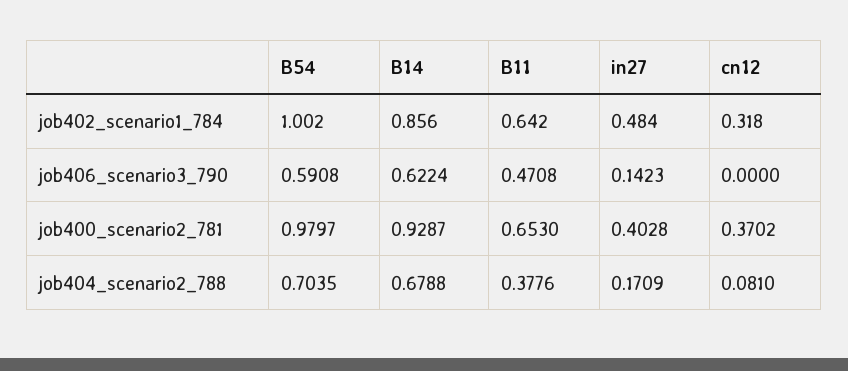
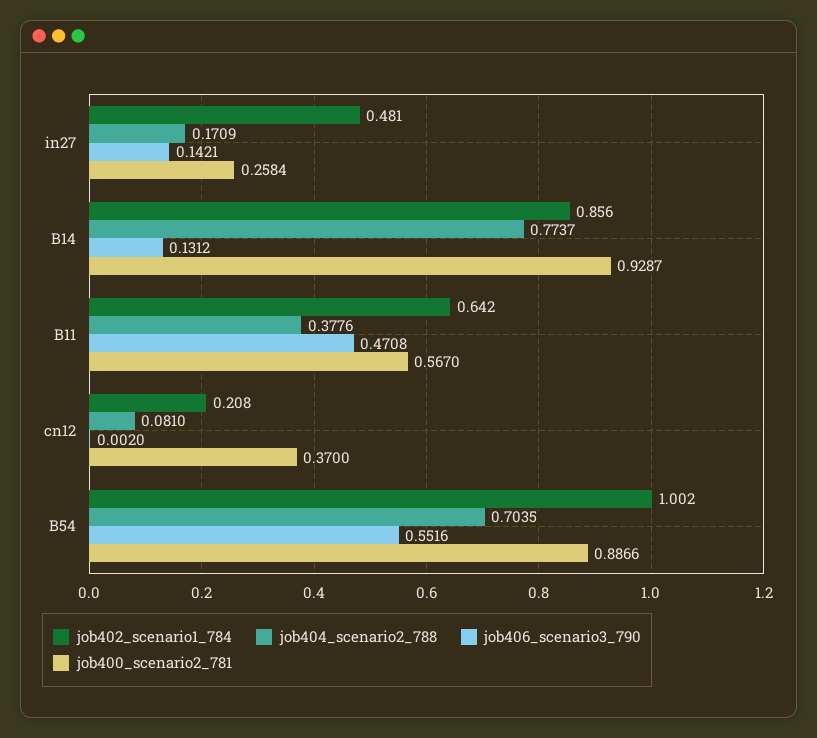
  {
    "job402_scenario1_784": {
      "B54": 1.002,
      "B14": 0.856,
      "B11": 0.642,
-     "in27": 0.484,
+     "in27": 0.481,
-     "cn12": 0.318
+     "cn12": 0.208
    },
    "job406_scenario3_790": {
-     "B54": 0.5908,
+     "B54": 0.5516,
-     "B14": 0.6224,
+     "B14": 0.1312,
      "B11": 0.4708,
-     "in27": 0.1423,
+     "in27": 0.1421,
-     "cn12": 0
+     "cn12": 0.002
    },
    "job400_scenario2_781": {
-     "B54": 0.9797,
+     "B54": 0.8866,
      "B14": 0.9287,
-     "B11": 0.653,
+     "B11": 0.567,
-     "in27": 0.4028,
+     "in27": 0.2584,
-     "cn12": 0.3702
+     "cn12": 0.37
    },
    "job404_scenario2_788": {
      "B54": 0.7035,
-     "B14": 0.6788,
+     "B14": 0.7737,
      "B11": 0.3776,
      "in27": 0.1709,
      "cn12": 0.081
    }
  }

